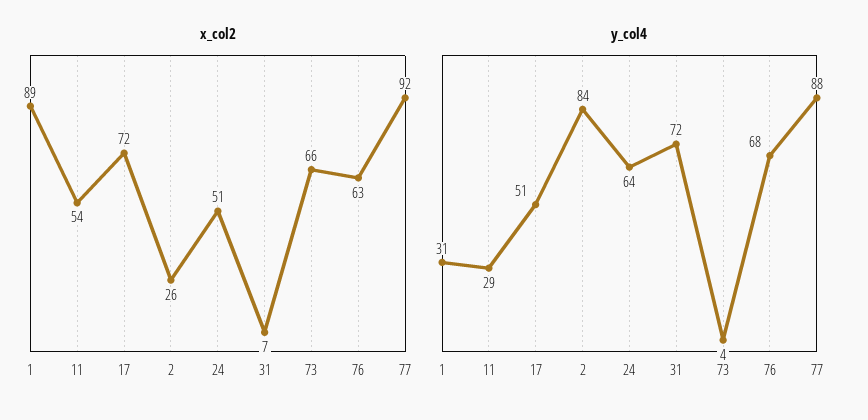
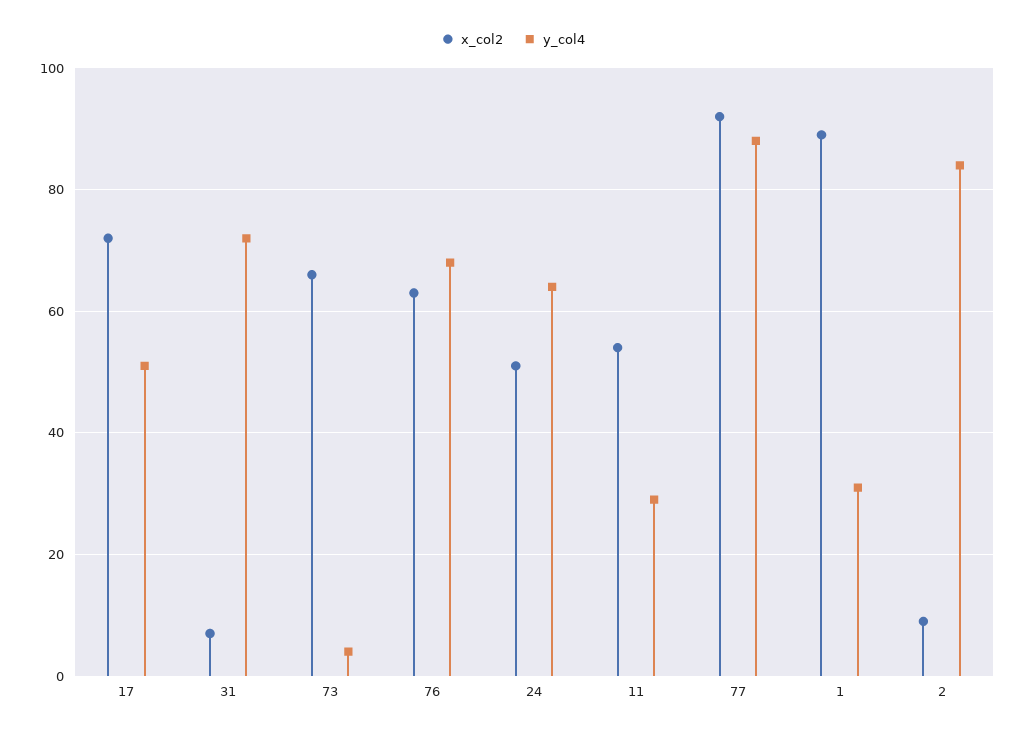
  {
    "x_col2": {
      "1": 89,
      "11": 54,
      "17": 72,
-     "2": 26,
+     "2": 10,
      "24": 51,
      "31": 7,
      "73": 66,
      "76": 63,
      "77": 92
    },
    "y_col4": {
      "1": 31,
      "11": 29,
      "17": 51,
      "2": 84,
      "24": 64,
      "31": 72,
      "73": 4,
      "76": 68,
      "77": 88
    }
  }

